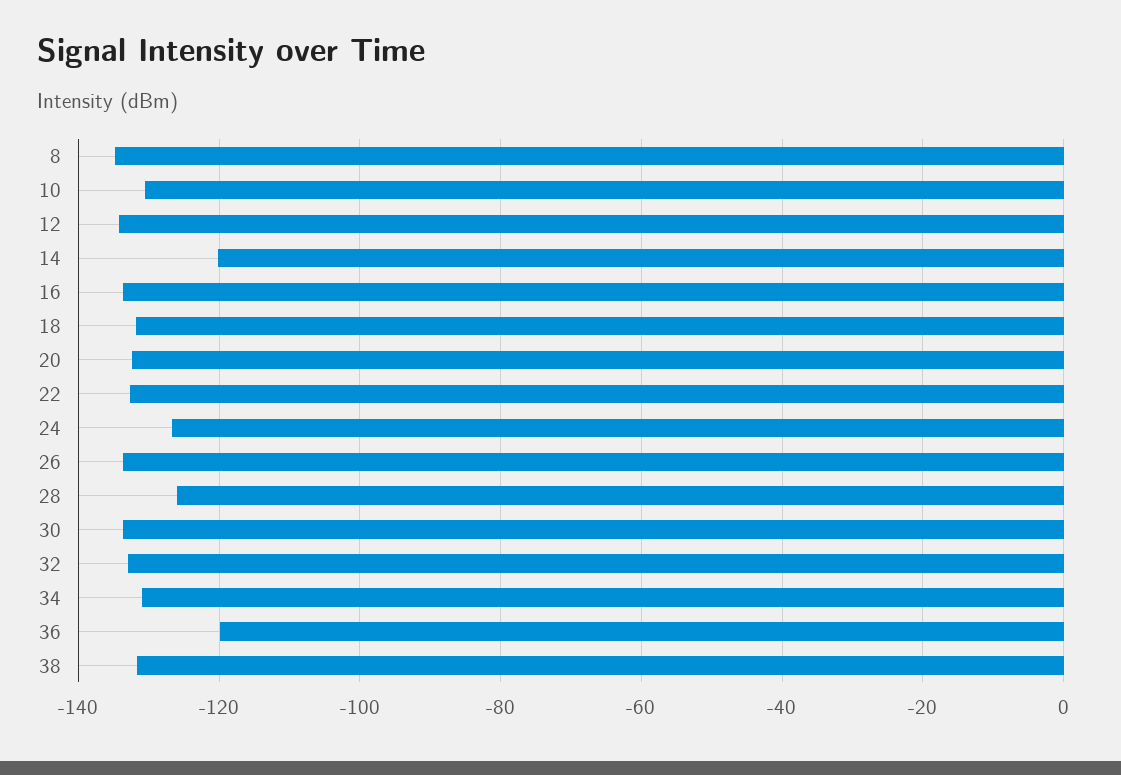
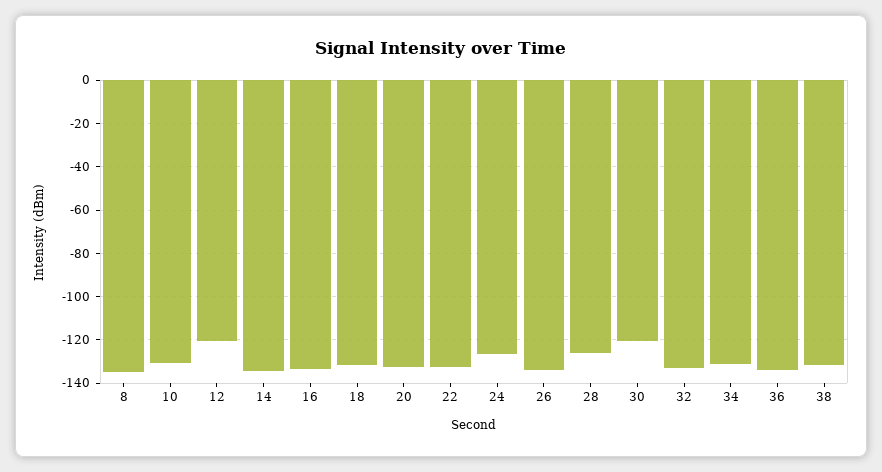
  {
    "8": -134,
    "10": -130,
-   "12": -134,
+   "12": -120,
-   "14": -120,
+   "14": -135,
    "16": -134,
    "18": -132,
    "20": -132,
    "22": -132,
    "24": -126,
    "26": -134,
    "28": -126,
-   "30": -134,
+   "30": -120,
    "32": -134,
    "34": -130,
-   "36": -120,
+   "36": -135,
    "38": -132
  }

